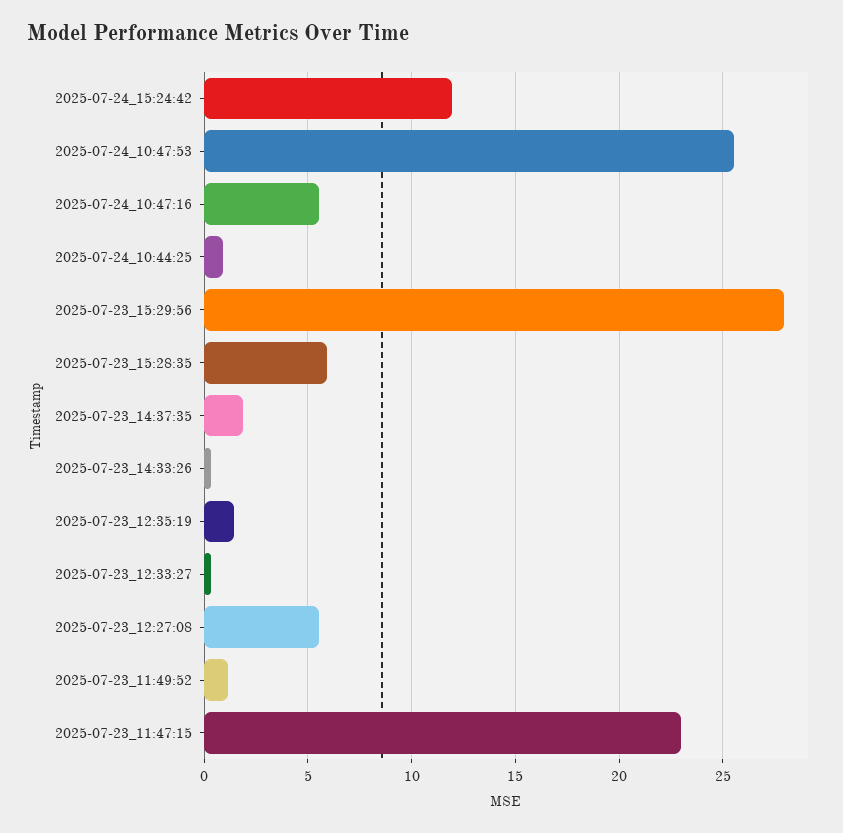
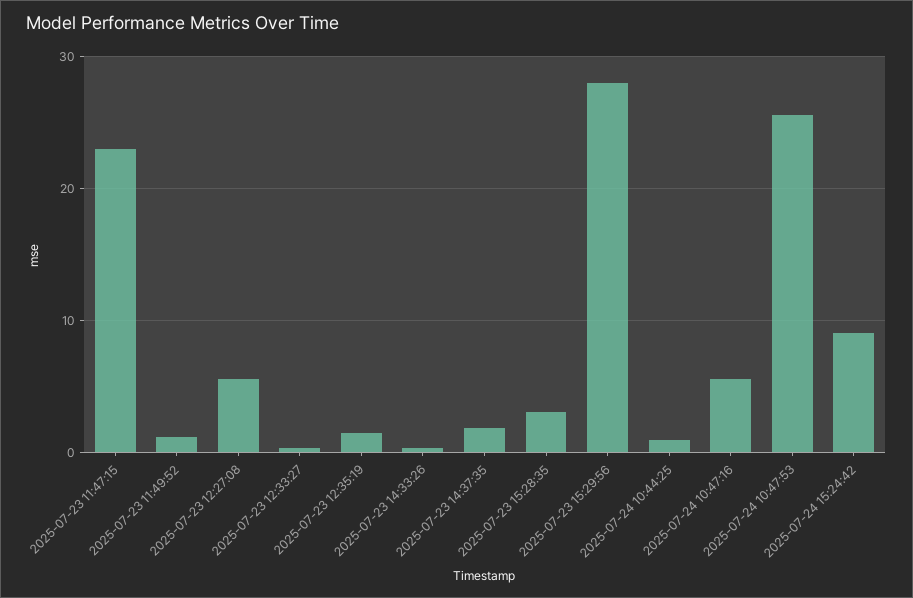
  {
-   "2025-07-24_15:24:42": 12,
+   "2025-07-24_15:24:42": 9,
    "2025-07-24_10:47:53": 25.5,
    "2025-07-24_10:47:16": 5.5,
    "2025-07-24_10:44:25": 1,
    "2025-07-23_15:29:56": 28,
-   "2025-07-23_15:28:35": 6,
+   "2025-07-23_15:28:35": 3,
    "2025-07-23_14:37:35": 2,
    "2025-07-23_14:33:26": 0.5,
    "2025-07-23_12:35:19": 1.5,
    "2025-07-23_12:33:27": 0.5,
    "2025-07-23_12:27:08": 5.5,
    "2025-07-23_11:49:52": 1,
    "2025-07-23_11:47:15": 23
  }

